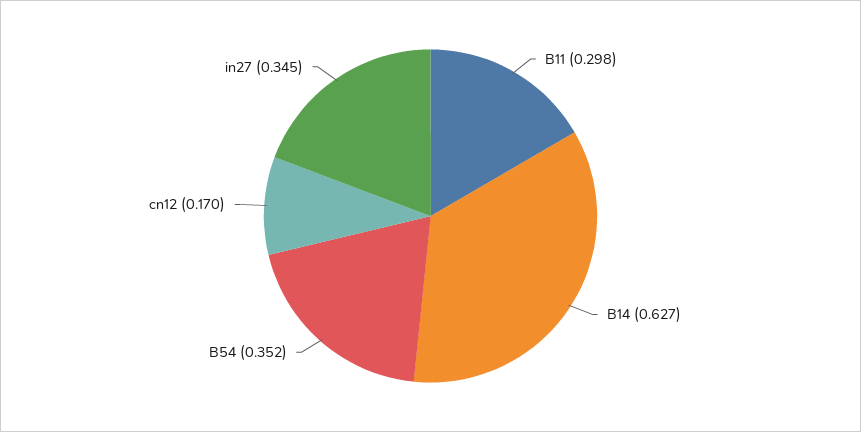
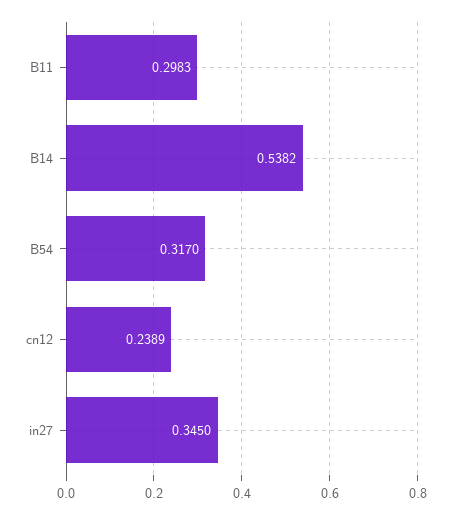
  {
    "B11": 0.2983,
-   "B14": 0.627,
+   "B14": 0.5382,
-   "B54": 0.352,
+   "B54": 0.317,
-   "cn12": 0.17,
+   "cn12": 0.2389,
    "in27": 0.345
  }

